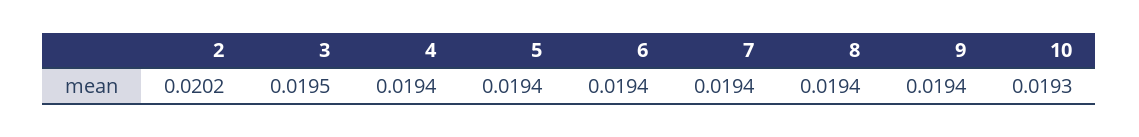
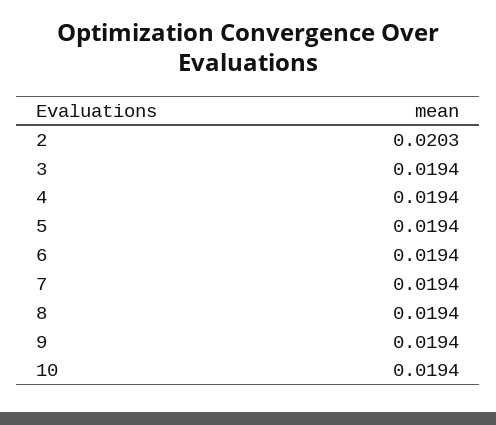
  {
-   "2": 0.0202,
+   "2": 0.0203,
-   "3": 0.0195,
+   "3": 0.0194,
    "4": 0.0194,
    "5": 0.0194,
    "6": 0.0194,
    "7": 0.0194,
    "8": 0.0194,
    "9": 0.0194,
-   "10": 0.0193
+   "10": 0.0194
  }

